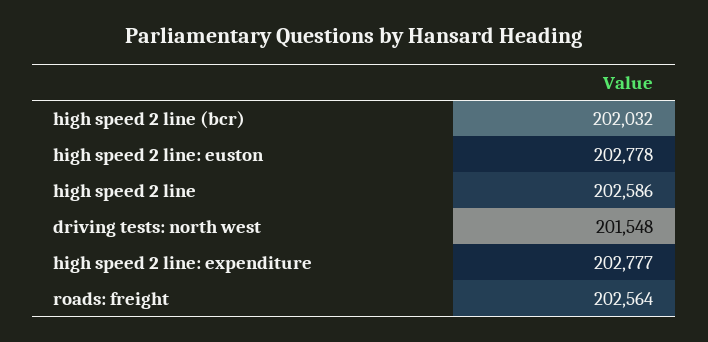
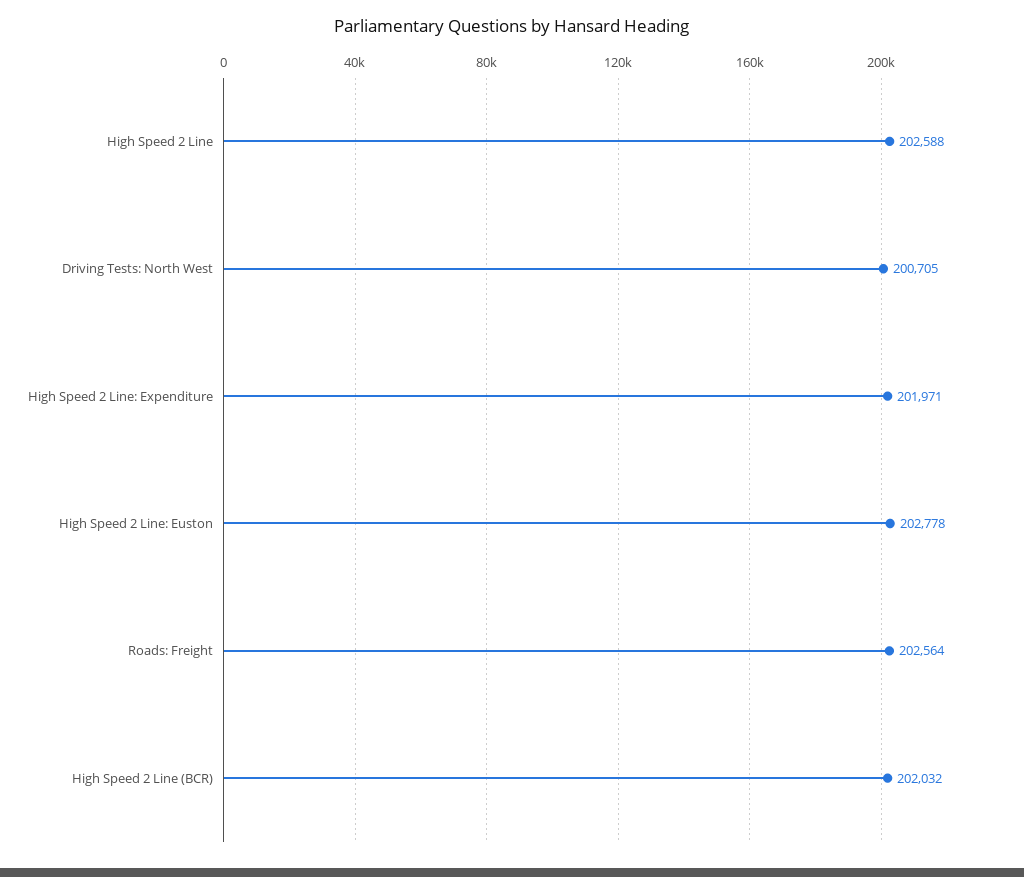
  {
    "high speed 2 line (bcr)": 202032,
    "high speed 2 line: euston": 202778,
-   "high speed 2 line": 202586,
+   "high speed 2 line": 202588,
-   "driving tests: north west": 201548,
+   "driving tests: north west": 200705,
-   "high speed 2 line: expenditure": 202777,
+   "high speed 2 line: expenditure": 201971,
    "roads: freight": 202564
  }

